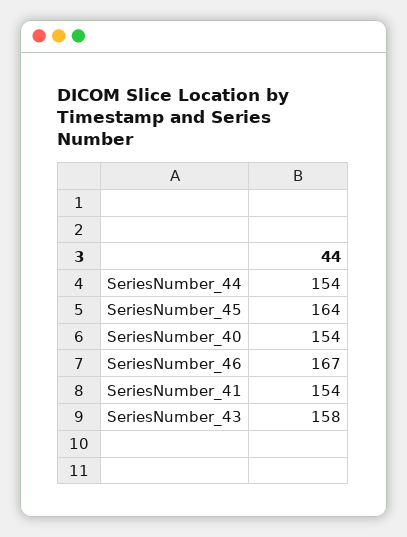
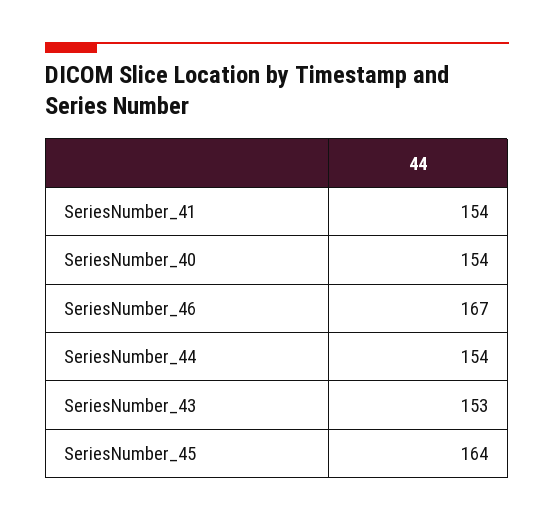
  {
    "SeriesNumber_44": 154,
    "SeriesNumber_45": 164,
    "SeriesNumber_40": 154,
    "SeriesNumber_46": 167,
    "SeriesNumber_41": 154,
-   "SeriesNumber_43": 158
+   "SeriesNumber_43": 153
  }

